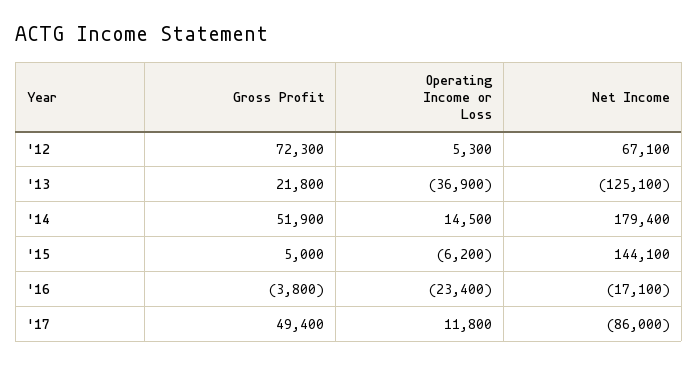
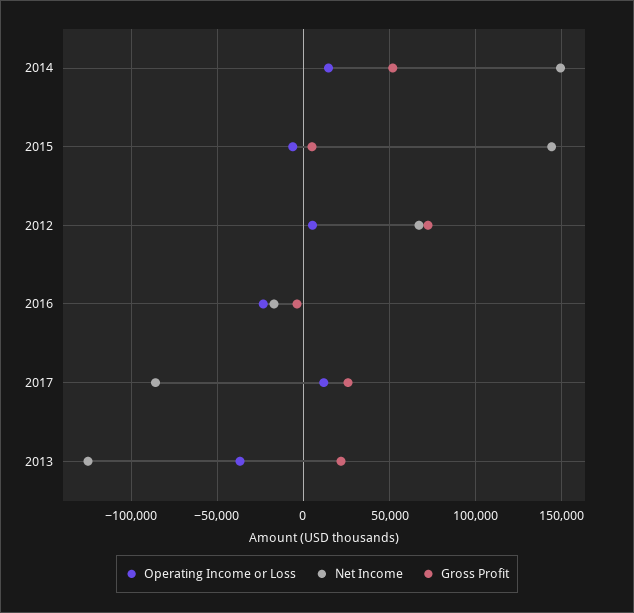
  {
    "Gross Profit": {
      "'12": 72300,
      "'13": 21800,
      "'14": 51900,
      "'15": 5000,
      "'16": -3800,
-     "'17": 49400
+     "'17": 25000
    },
    "Operating Income or Loss": {
      "'12": 5300,
      "'13": -36900,
      "'14": 14500,
      "'15": -6200,
      "'16": -23400,
      "'17": 11800
    },
    "Net Income": {
      "'12": 67100,
      "'13": -125100,
-     "'14": 179400,
+     "'14": 150000,
      "'15": 144100,
      "'16": -17100,
      "'17": -86000
    }
  }

